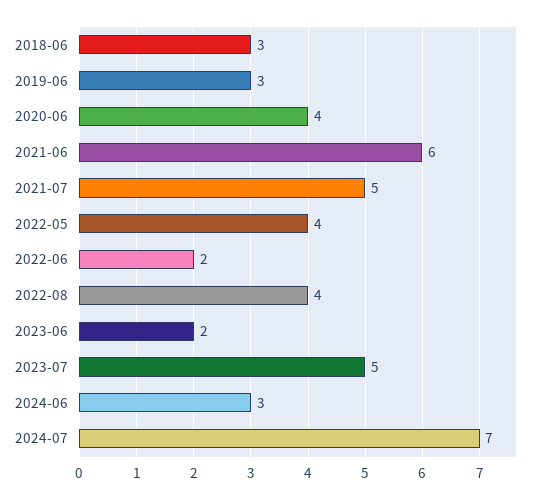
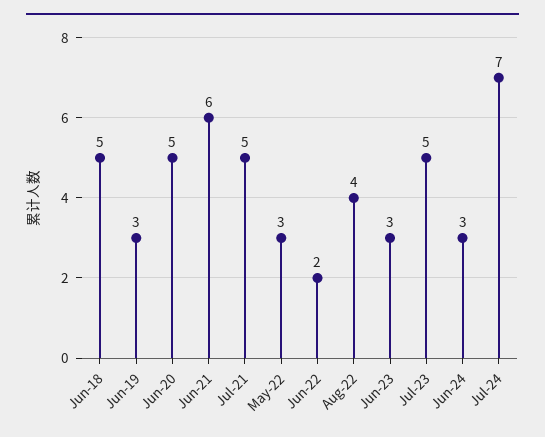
  {
-   "2018-06": 3,
+   "2018-06": 5,
    "2019-06": 3,
-   "2020-06": 4,
+   "2020-06": 5,
    "2021-06": 6,
    "2021-07": 5,
-   "2022-05": 4,
+   "2022-05": 3,
    "2022-06": 2,
    "2022-08": 4,
-   "2023-06": 2,
+   "2023-06": 3,
    "2023-07": 5,
    "2024-06": 3,
    "2024-07": 7
  }

